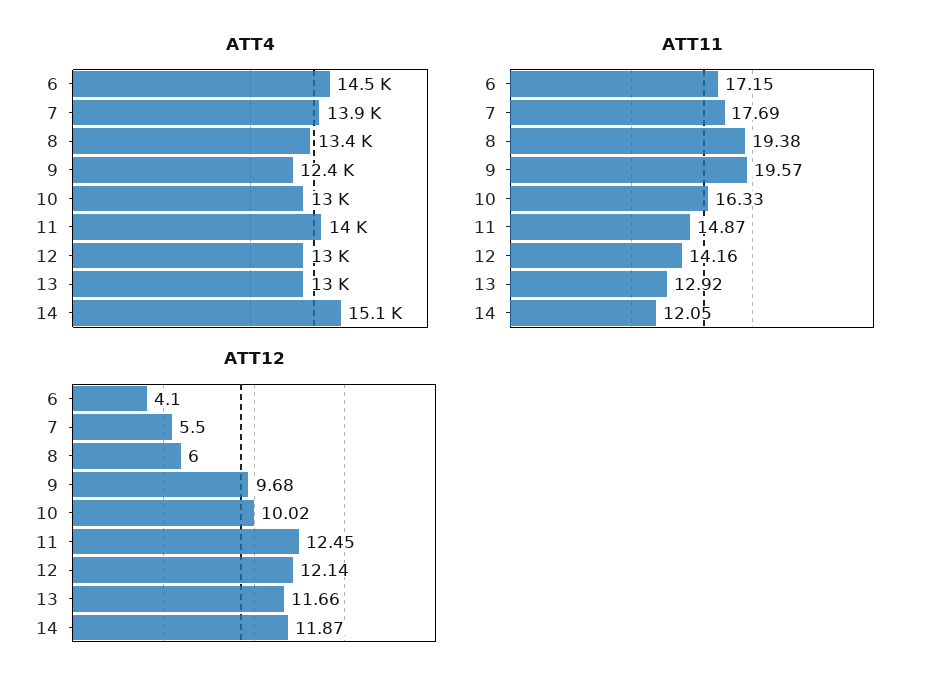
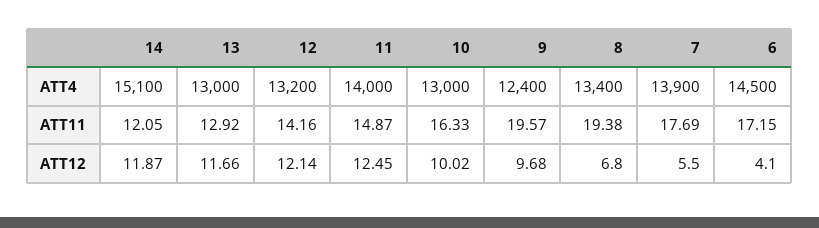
  {
    "ATT4": {
      "6": 14500,
      "7": 13900,
      "8": 13400,
      "9": 12400,
      "10": 13000,
      "11": 14000,
-     "12": 13000,
+     "12": 13200,
      "13": 13000,
      "14": 15100
    },
    "ATT11": {
      "6": 17.15,
      "7": 17.69,
      "8": 19.38,
      "9": 19.57,
      "10": 16.33,
      "11": 14.87,
      "12": 14.16,
      "13": 12.92,
      "14": 12.05
    },
    "ATT12": {
      "6": 4.1,
      "7": 5.5,
-     "8": 6,
+     "8": 6.8,
      "9": 9.68,
      "10": 10.02,
      "11": 12.45,
      "12": 12.14,
      "13": 11.66,
      "14": 11.87
    }
  }

